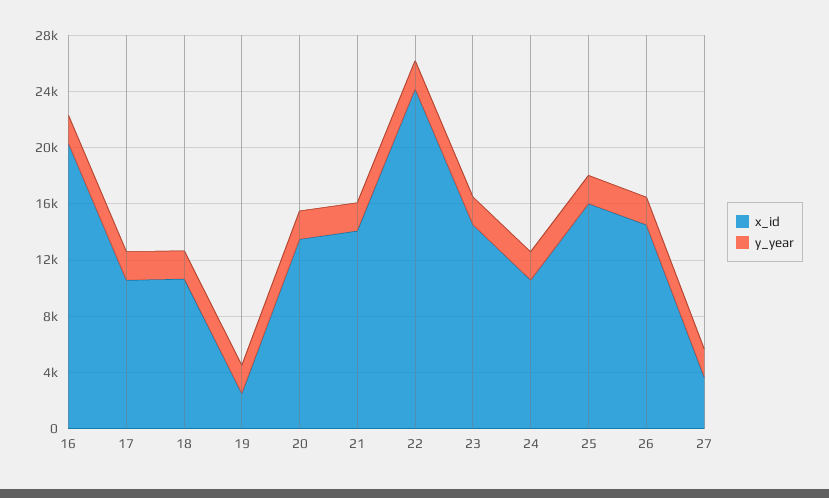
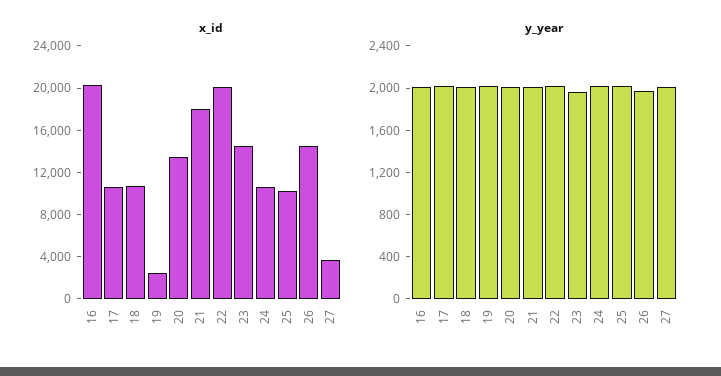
  {
    "x_id": {
      "16": 20000,
      "17": 11000,
      "18": 11000,
      "19": 2000,
      "20": 13000,
-     "21": 14000,
+     "21": 18000,
-     "22": 24000,
+     "22": 20000,
      "23": 15000,
      "24": 11000,
-     "25": 16000,
+     "25": 10000,
      "26": 15000,
      "27": 4000
    },
    "y_year": {
      "16": 2000,
      "17": 2000,
      "18": 2000,
      "19": 2000,
      "20": 2000,
      "21": 2000,
      "22": 2000,
      "23": 2000,
      "24": 2000,
      "25": 2000,
      "26": 2000,
      "27": 2000
    }
  }

